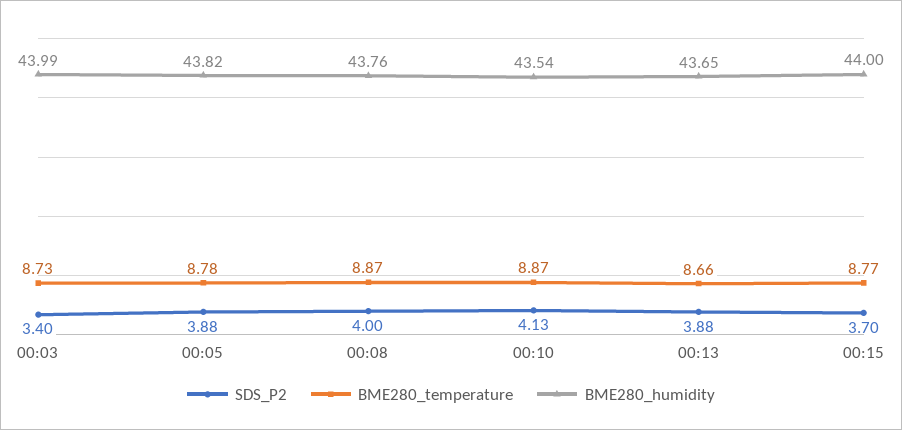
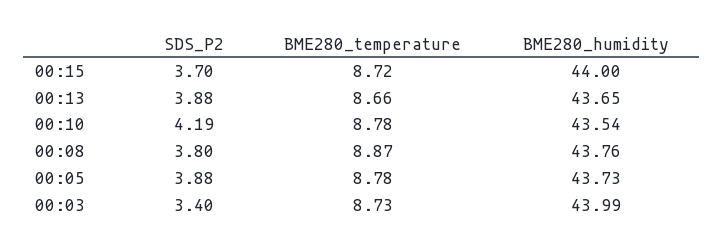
  {
    "SDS_P2": {
      "00:03": 3.4,
      "00:05": 3.88,
-     "00:08": 4,
+     "00:08": 3.8,
-     "00:10": 4.13,
+     "00:10": 4.19,
      "00:13": 3.88,
      "00:15": 3.7
    },
    "BME280_temperature": {
      "00:03": 8.73,
      "00:05": 8.78,
      "00:08": 8.87,
-     "00:10": 8.87,
+     "00:10": 8.78,
      "00:13": 8.66,
-     "00:15": 8.77
+     "00:15": 8.72
    },
    "BME280_humidity": {
      "00:03": 43.99,
-     "00:05": 43.82,
+     "00:05": 43.73,
      "00:08": 43.76,
      "00:10": 43.54,
      "00:13": 43.65,
      "00:15": 44
    }
  }

